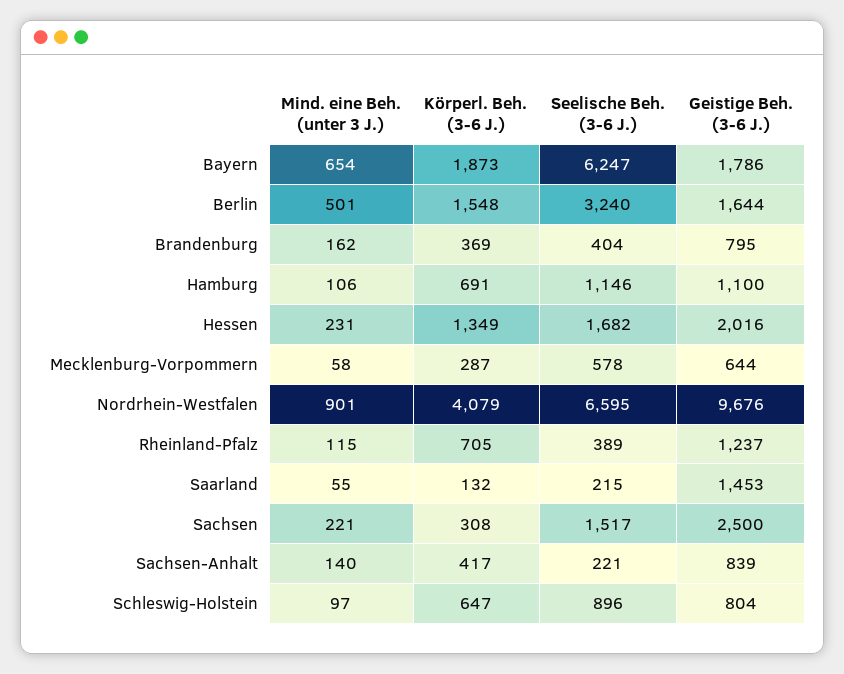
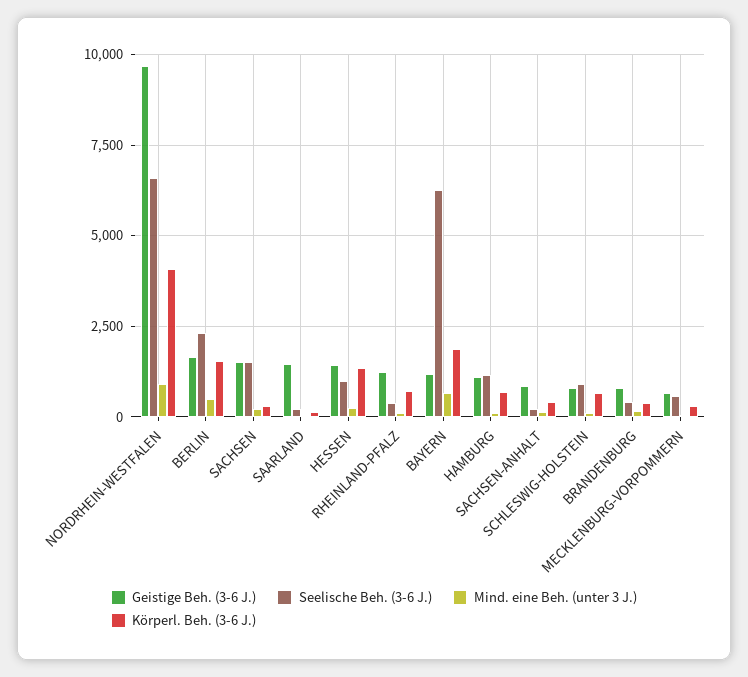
  {
    "Mind. eine Beh. (unter 3 J.)": {
      "Bayern": 654,
      "Berlin": 501,
      "Brandenburg": 162,
      "Hamburg": 106,
      "Hessen": 231,
      "Mecklenburg-Vorpommern": 58,
      "Nordrhein-Westfalen": 901,
      "Rheinland-Pfalz": 115,
      "Saarland": 55,
      "Sachsen": 221,
      "Sachsen-Anhalt": 140,
      "Schleswig-Holstein": 97
    },
    "Körperl. Beh. (3-6 J.)": {
      "Bayern": 1873,
      "Berlin": 1548,
      "Brandenburg": 369,
      "Hamburg": 691,
      "Hessen": 1349,
      "Mecklenburg-Vorpommern": 287,
      "Nordrhein-Westfalen": 4079,
      "Rheinland-Pfalz": 705,
      "Saarland": 132,
      "Sachsen": 308,
      "Sachsen-Anhalt": 417,
      "Schleswig-Holstein": 647
    },
    "Seelische Beh. (3-6 J.)": {
      "Bayern": 6247,
-     "Berlin": 3240,
+     "Berlin": 2250,
      "Brandenburg": 404,
      "Hamburg": 1146,
-     "Hessen": 1682,
+     "Hessen": 1000,
      "Mecklenburg-Vorpommern": 578,
      "Nordrhein-Westfalen": 6595,
      "Rheinland-Pfalz": 389,
      "Saarland": 215,
      "Sachsen": 1517,
      "Sachsen-Anhalt": 221,
      "Schleswig-Holstein": 896
    },
    "Geistige Beh. (3-6 J.)": {
-     "Bayern": 1786,
+     "Bayern": 1250,
      "Berlin": 1644,
      "Brandenburg": 795,
      "Hamburg": 1100,
-     "Hessen": 2016,
+     "Hessen": 1500,
      "Mecklenburg-Vorpommern": 644,
      "Nordrhein-Westfalen": 9676,
      "Rheinland-Pfalz": 1237,
      "Saarland": 1453,
-     "Sachsen": 2500,
+     "Sachsen": 1500,
      "Sachsen-Anhalt": 839,
      "Schleswig-Holstein": 804
    }
  }

